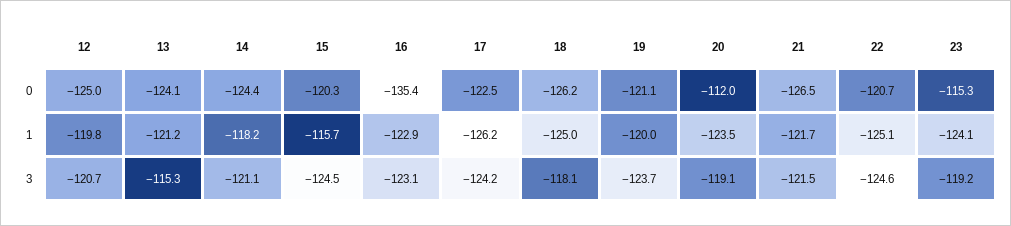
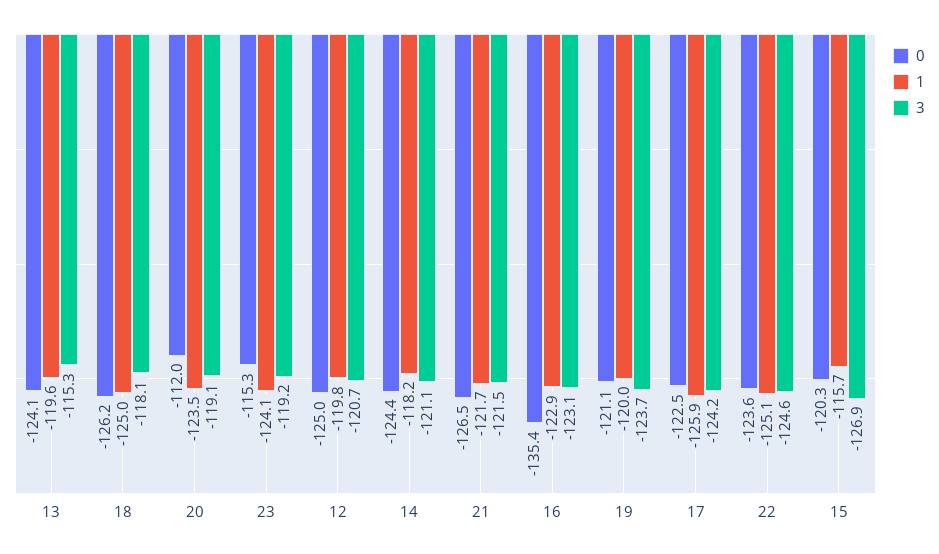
  {
    "0": {
      "12": -125,
      "13": -124.1,
      "14": -124.4,
      "15": -120.3,
      "16": -135.4,
      "17": -122.5,
      "18": -126.2,
      "19": -121.1,
      "20": -112,
      "21": -126.5,
-     "22": -120.7,
+     "22": -123.6,
      "23": -115.3
    },
    "1": {
      "12": -119.8,
-     "13": -121.2,
+     "13": -119.6,
      "14": -118.2,
      "15": -115.7,
      "16": -122.9,
-     "17": -126.2,
+     "17": -125.9,
      "18": -125,
      "19": -120,
      "20": -123.5,
      "21": -121.7,
      "22": -125.1,
      "23": -124.1
    },
    "3": {
      "12": -120.7,
      "13": -115.3,
      "14": -121.1,
-     "15": -124.5,
+     "15": -126.9,
      "16": -123.1,
      "17": -124.2,
      "18": -118.1,
      "19": -123.7,
      "20": -119.1,
      "21": -121.5,
      "22": -124.6,
      "23": -119.2
    }
  }

